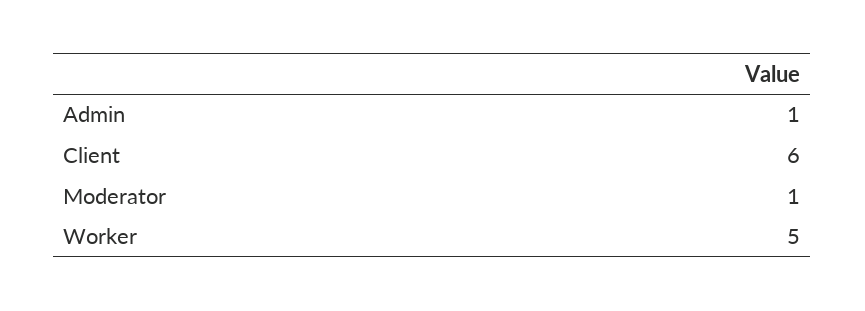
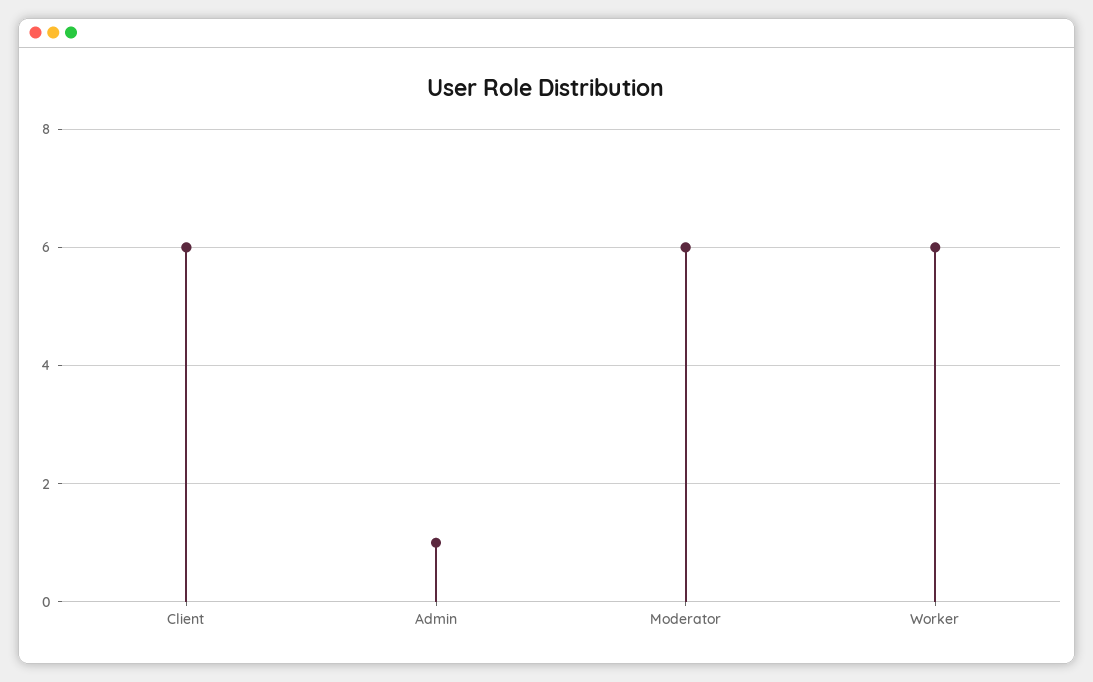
  {
    "Admin": 1,
    "Client": 6,
-   "Moderator": 1,
+   "Moderator": 6,
-   "Worker": 5
+   "Worker": 6
  }

